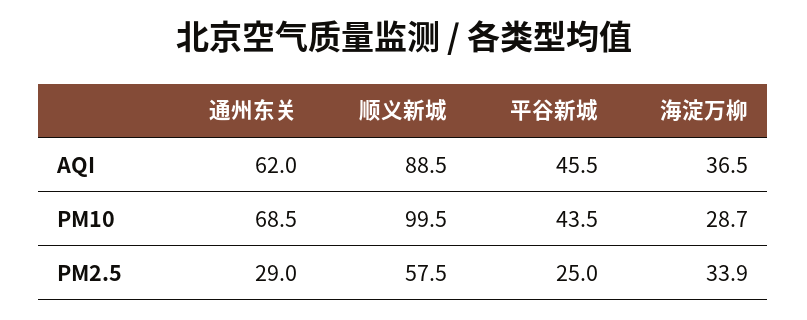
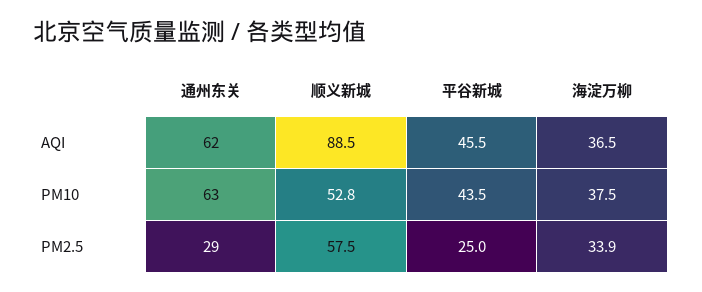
  {
    "通州东关": {
      "AQI": 62,
-     "PM10": 68.5,
+     "PM10": 63,
      "PM2.5": 29
    },
    "顺义新城": {
      "AQI": 88.5,
-     "PM10": 99.5,
+     "PM10": 52.8,
      "PM2.5": 57.5
    },
    "平谷新城": {
      "AQI": 45.5,
      "PM10": 43.5,
      "PM2.5": 25
    },
    "海淀万柳": {
      "AQI": 36.5,
-     "PM10": 28.7,
+     "PM10": 37.5,
      "PM2.5": 33.9
    }
  }

